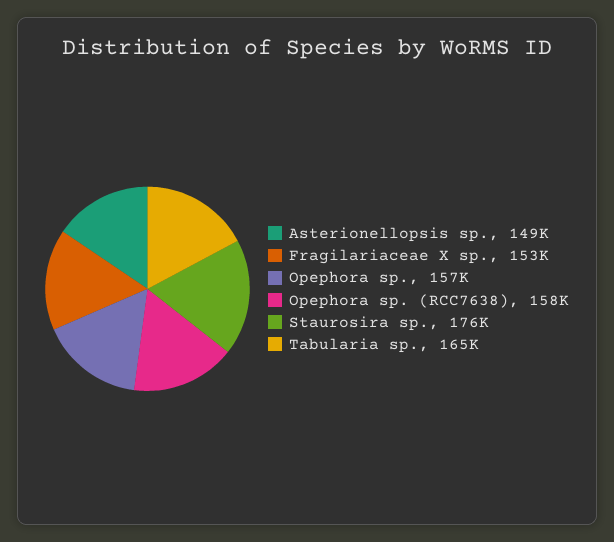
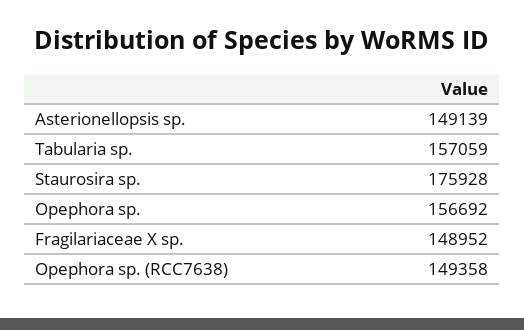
  {
    "Asterionellopsis sp.": 149139,
-   "Fragilariaceae X sp.": 153000,
+   "Fragilariaceae X sp.": 148952,
    "Opephora sp.": 156692,
-   "Opephora sp. (RCC7638)": 158000,
+   "Opephora sp. (RCC7638)": 149358,
    "Staurosira sp.": 175928,
-   "Tabularia sp.": 165000
+   "Tabularia sp.": 157059
  }

